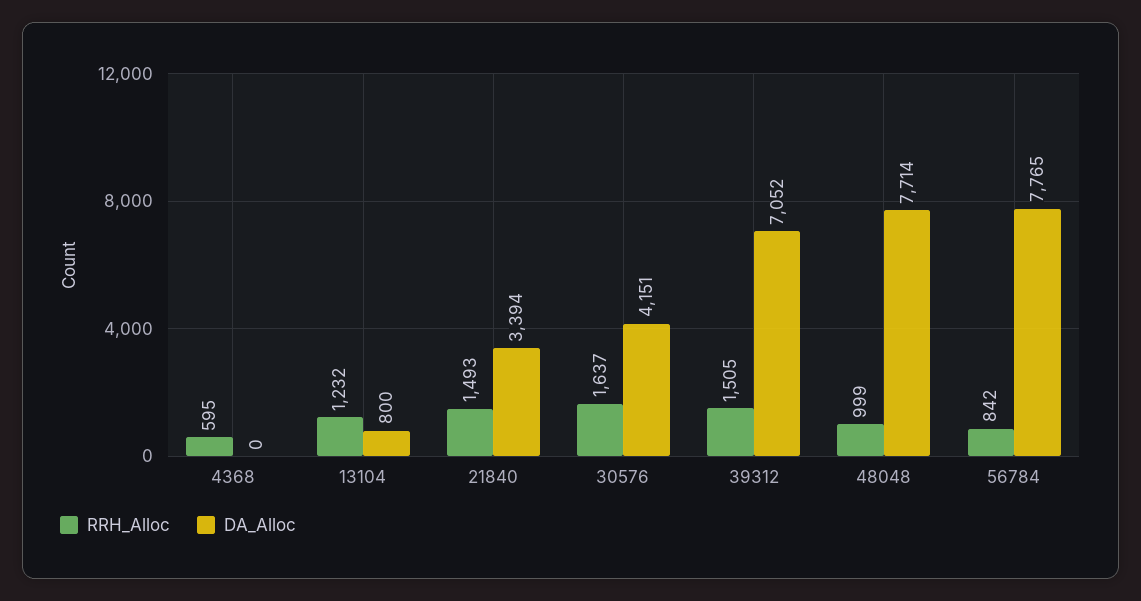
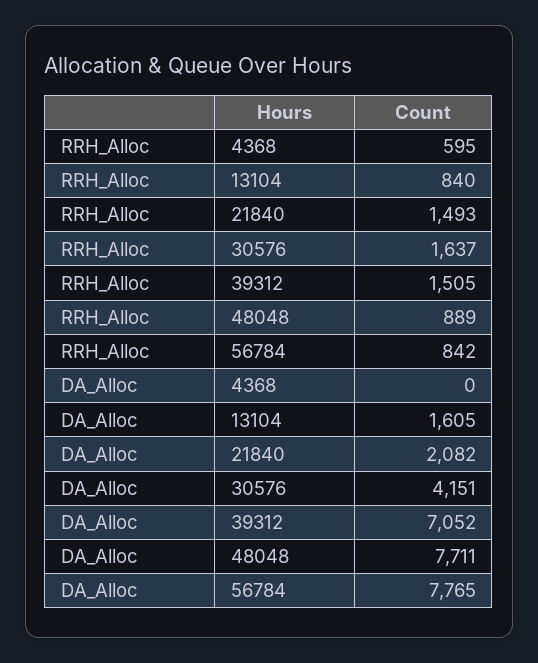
  {
    "RRH_Alloc": {
      "4368": 595,
-     "13104": 1232,
+     "13104": 840,
      "21840": 1493,
      "30576": 1637,
      "39312": 1505,
-     "48048": 999,
+     "48048": 889,
      "56784": 842
    },
    "DA_Alloc": {
      "4368": 0,
-     "13104": 800,
+     "13104": 1605,
-     "21840": 3394,
+     "21840": 2082,
      "30576": 4151,
      "39312": 7052,
-     "48048": 7714,
+     "48048": 7711,
      "56784": 7765
    }
  }

